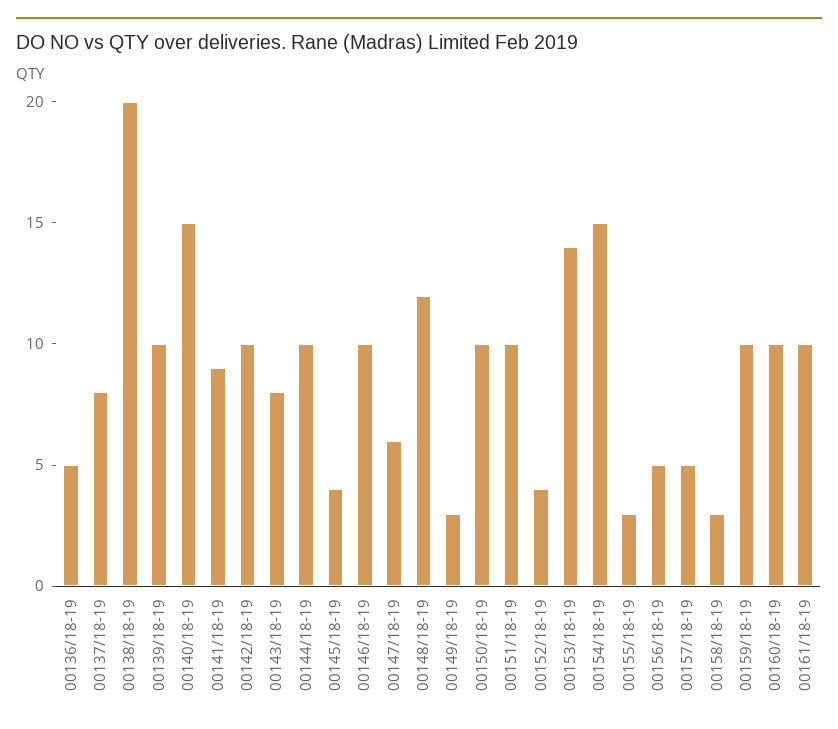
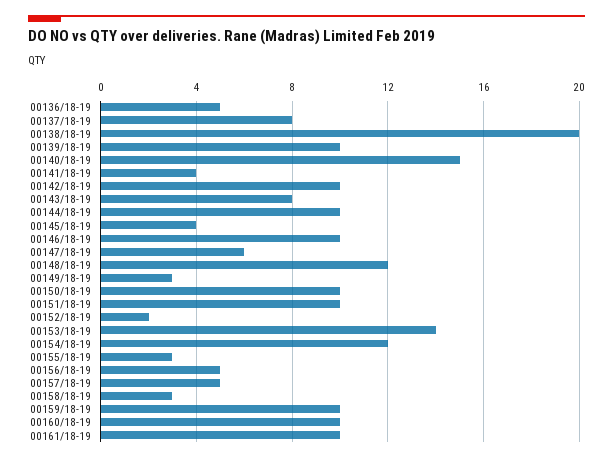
  {
    "00136/18-19": 5,
    "00137/18-19": 8,
    "00138/18-19": 20,
    "00139/18-19": 10,
    "00140/18-19": 15,
-   "00141/18-19": 9,
+   "00141/18-19": 4,
    "00142/18-19": 10,
    "00143/18-19": 8,
    "00144/18-19": 10,
    "00145/18-19": 4,
    "00146/18-19": 10,
    "00147/18-19": 6,
    "00148/18-19": 12,
    "00149/18-19": 3,
    "00150/18-19": 10,
    "00151/18-19": 10,
-   "00152/18-19": 4,
+   "00152/18-19": 2,
    "00153/18-19": 14,
-   "00154/18-19": 15,
+   "00154/18-19": 12,
    "00155/18-19": 3,
    "00156/18-19": 5,
    "00157/18-19": 5,
    "00158/18-19": 3,
    "00159/18-19": 10,
    "00160/18-19": 10,
    "00161/18-19": 10
  }

